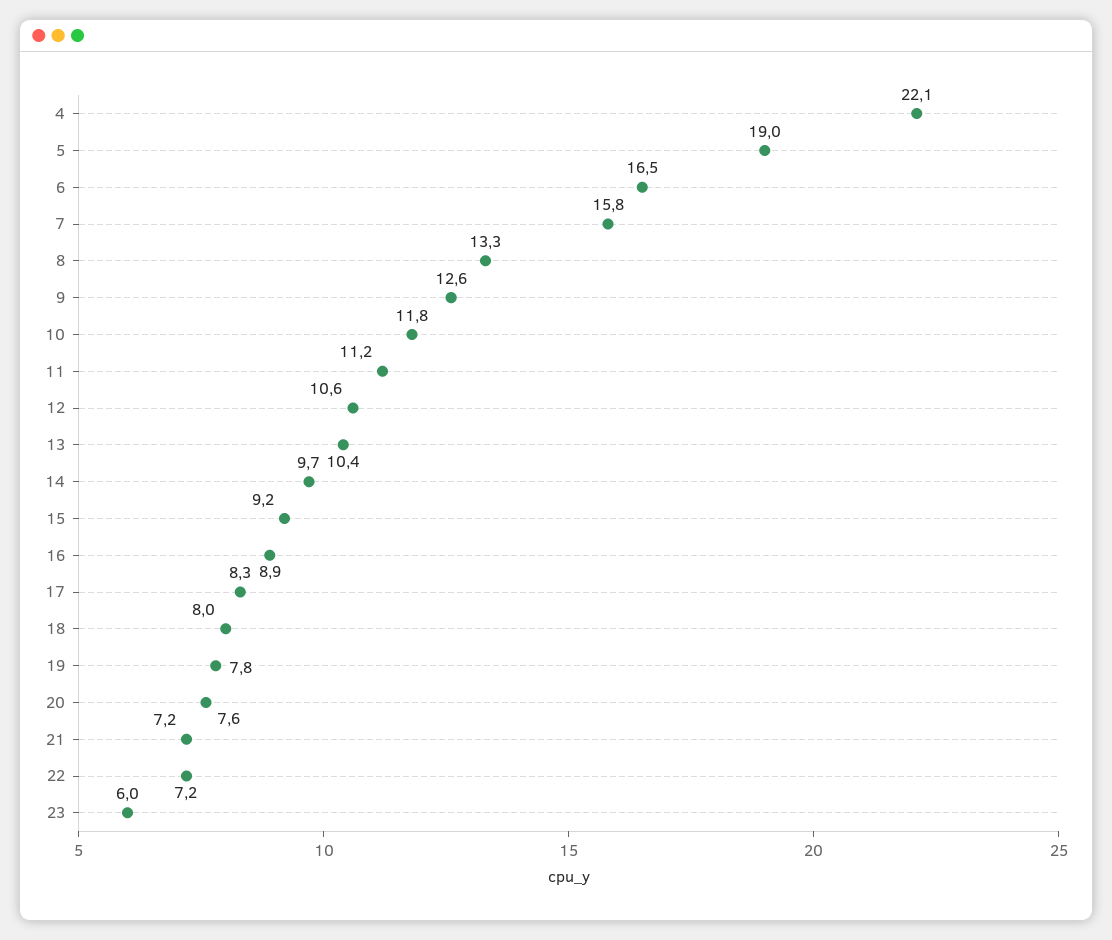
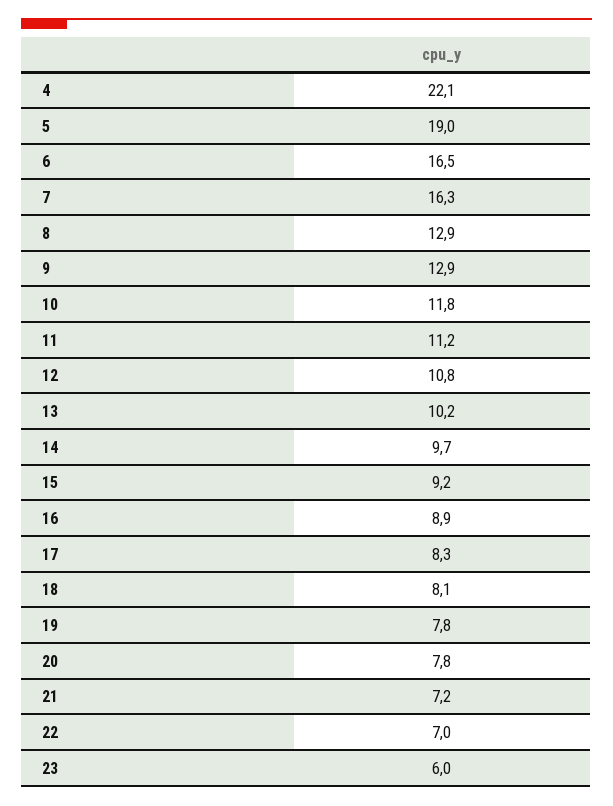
  {
    "4": 22.1,
    "5": 19,
    "6": 16.5,
-   "7": 15.8,
+   "7": 16.3,
-   "8": 13.3,
+   "8": 12.9,
-   "9": 12.6,
+   "9": 12.9,
    "10": 11.8,
    "11": 11.2,
-   "12": 10.6,
+   "12": 10.8,
-   "13": 10.4,
+   "13": 10.2,
    "14": 9.7,
    "15": 9.2,
    "16": 8.9,
    "17": 8.3,
-   "18": 8,
+   "18": 8.1,
    "19": 7.8,
-   "20": 7.6,
+   "20": 7.8,
    "21": 7.2,
-   "22": 7.2,
+   "22": 7,
    "23": 6
  }

